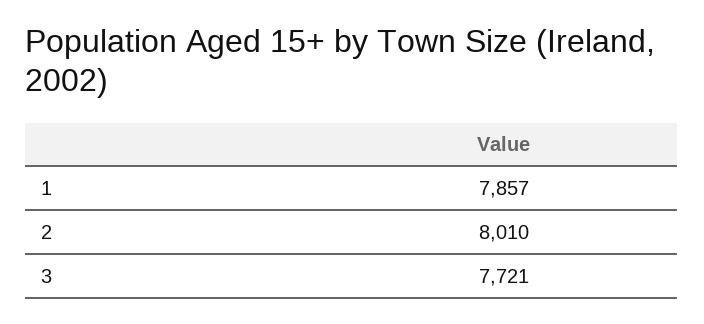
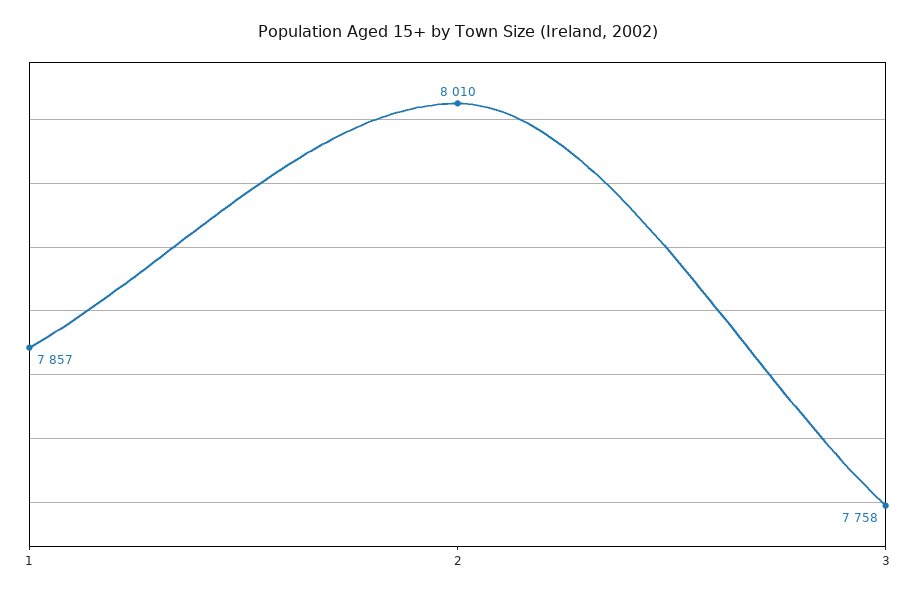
  {
    "1": 7857,
    "2": 8010,
-   "3": 7721
+   "3": 7758
  }

